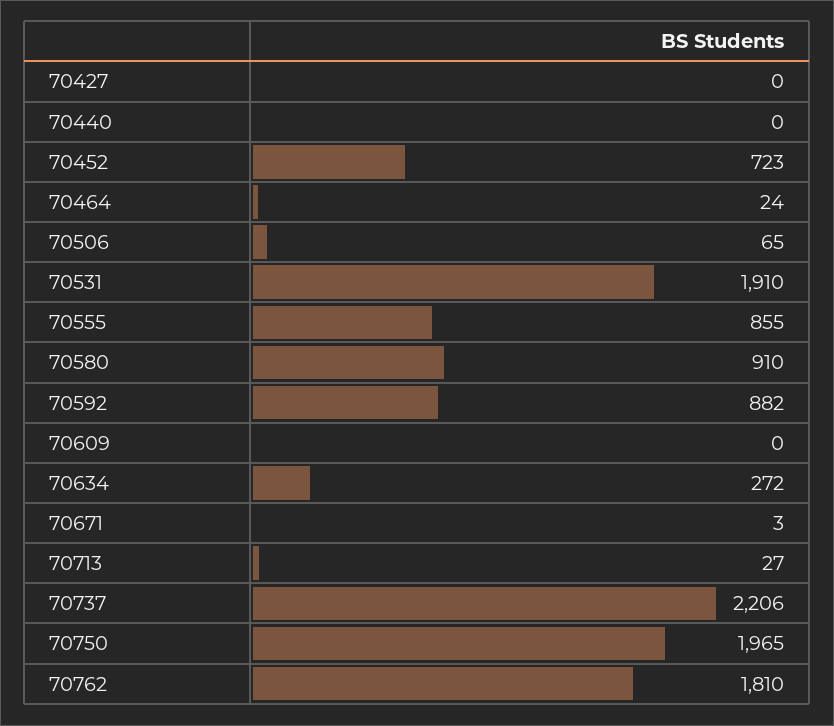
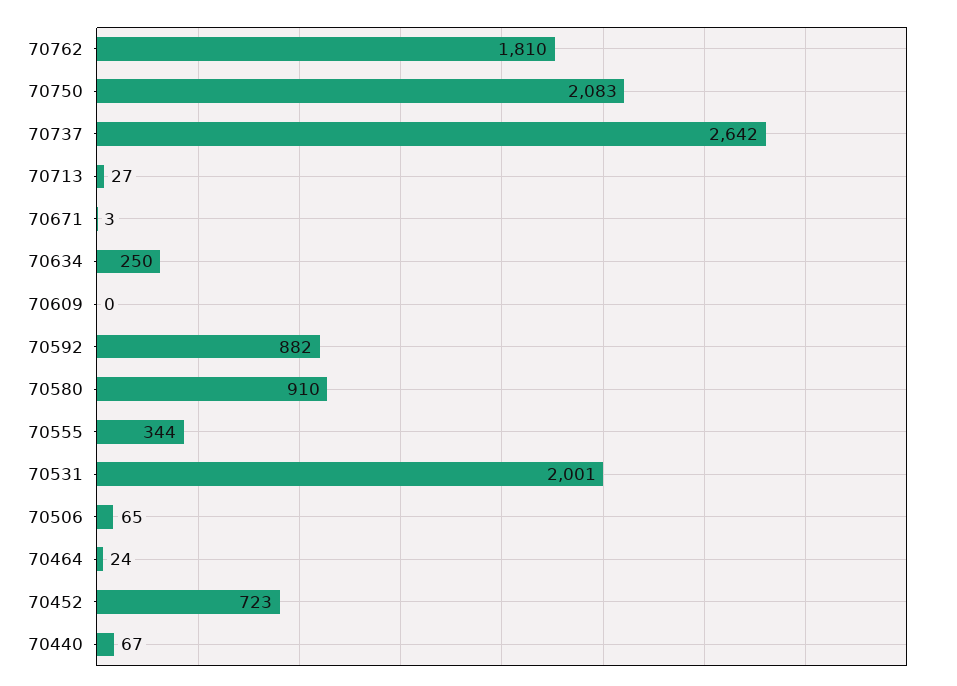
  {
-   "70427": 0,
-   "70440": 0,
+   "70440": 67,
    "70452": 723,
    "70464": 24,
    "70506": 65,
-   "70531": 1910,
+   "70531": 2001,
-   "70555": 855,
+   "70555": 344,
    "70580": 910,
    "70592": 882,
    "70609": 0,
-   "70634": 272,
+   "70634": 250,
    "70671": 3,
    "70713": 27,
-   "70737": 2206,
+   "70737": 2642,
-   "70750": 1965,
+   "70750": 2083,
    "70762": 1810
  }

